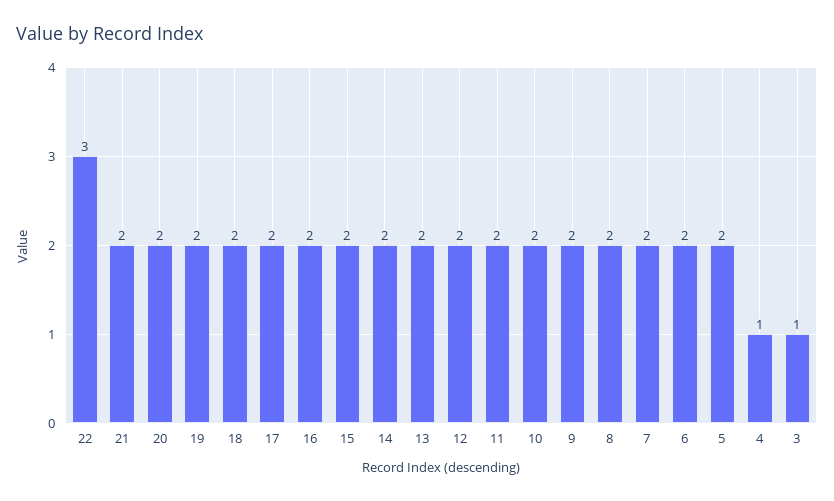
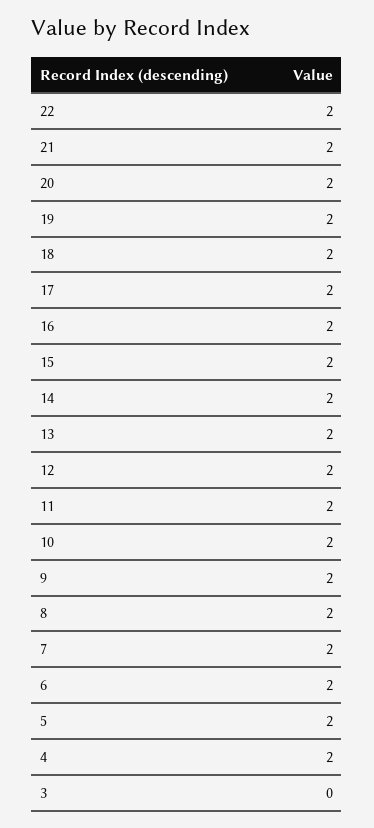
  {
-   "22": 3,
+   "22": 2,
    "21": 2,
    "20": 2,
    "19": 2,
    "18": 2,
    "17": 2,
    "16": 2,
    "15": 2,
    "14": 2,
    "13": 2,
    "12": 2,
    "11": 2,
    "10": 2,
    "9": 2,
    "8": 2,
    "7": 2,
    "6": 2,
    "5": 2,
-   "4": 1,
+   "4": 2,
-   "3": 1
+   "3": 0
  }

